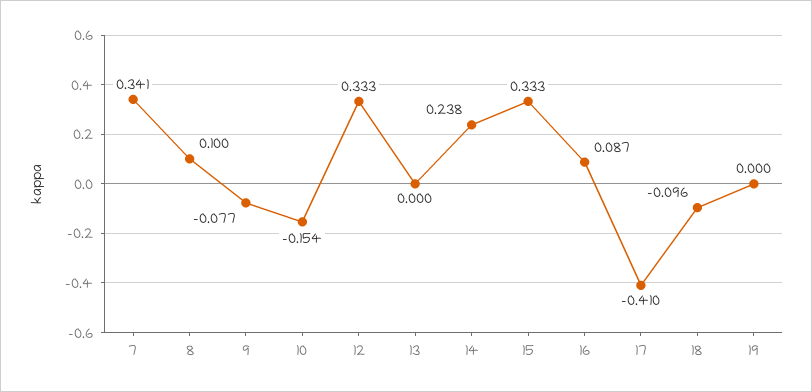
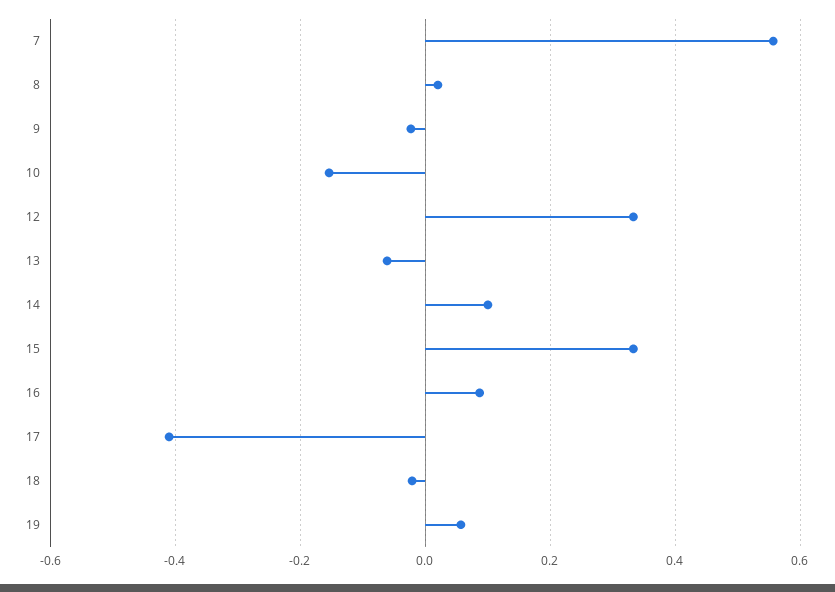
  {
-   "7": 0.341,
+   "7": 0.56,
-   "8": 0.1,
+   "8": 0.02,
-   "9": -0.077,
+   "9": -0.02,
    "10": -0.154,
    "12": 0.333,
-   "13": 0,
+   "13": -0.06,
-   "14": 0.238,
+   "14": 0.1,
    "15": 0.333,
    "16": 0.087,
    "17": -0.41,
-   "18": -0.096,
+   "18": -0.02,
-   "19": 0
+   "19": 0.06
  }

